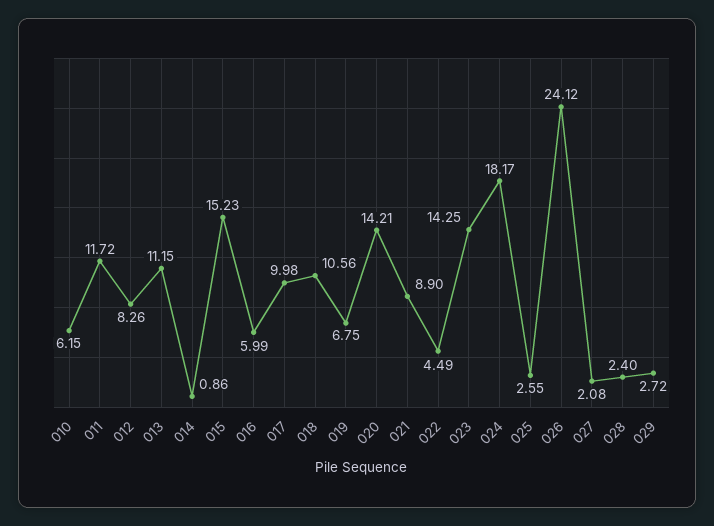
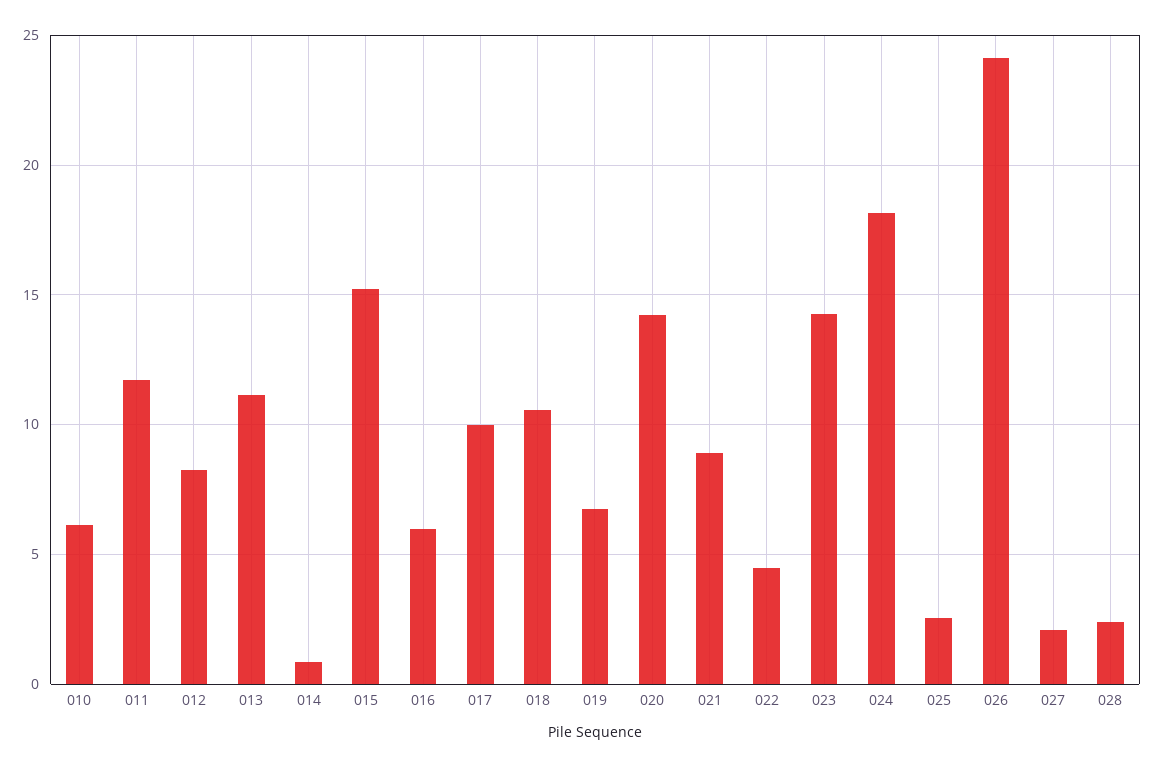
  {
    "010": 6.15,
    "011": 11.72,
    "012": 8.26,
    "013": 11.15,
    "014": 0.86,
    "015": 15.23,
    "016": 5.99,
    "017": 9.98,
    "018": 10.56,
    "019": 6.75,
    "020": 14.21,
    "021": 8.9,
    "022": 4.49,
    "023": 14.25,
    "024": 18.17,
    "025": 2.55,
    "026": 24.12,
    "027": 2.08,
-   "028": 2.4,
+   "028": 2.4
-   "029": 2.72
  }

